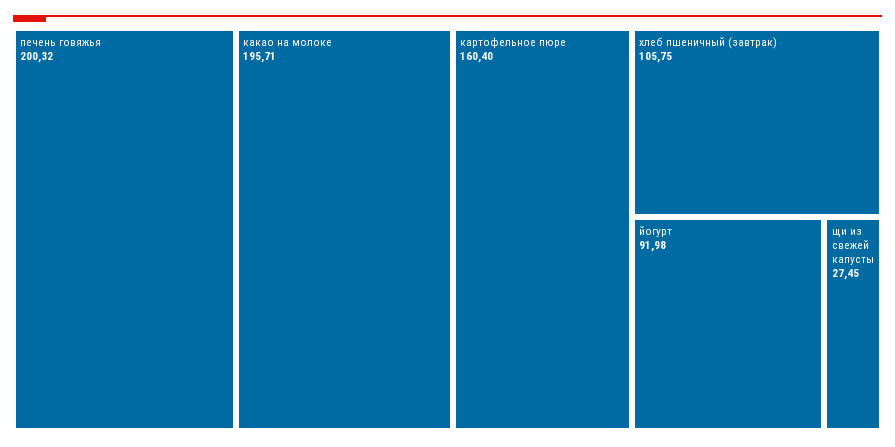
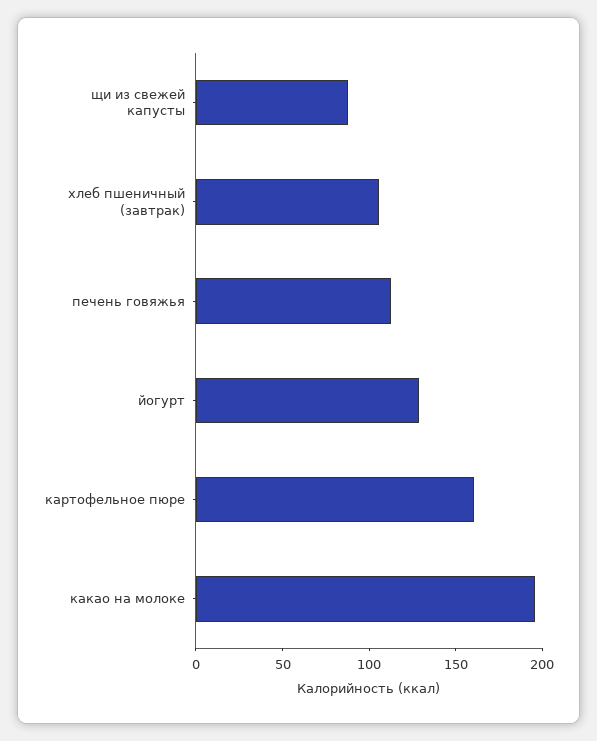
  {
-   "печень говяжья": 200.32,
+   "печень говяжья": 110,
    "какао на молоке": 195.71,
    "картофельное пюре": 160.4,
    "хлеб пшеничный (завтрак)": 105.75,
-   "йогурт": 91.98,
+   "йогурт": 130,
-   "щи из свежей капусты": 27.45
+   "щи из свежей капусты": 90
  }

